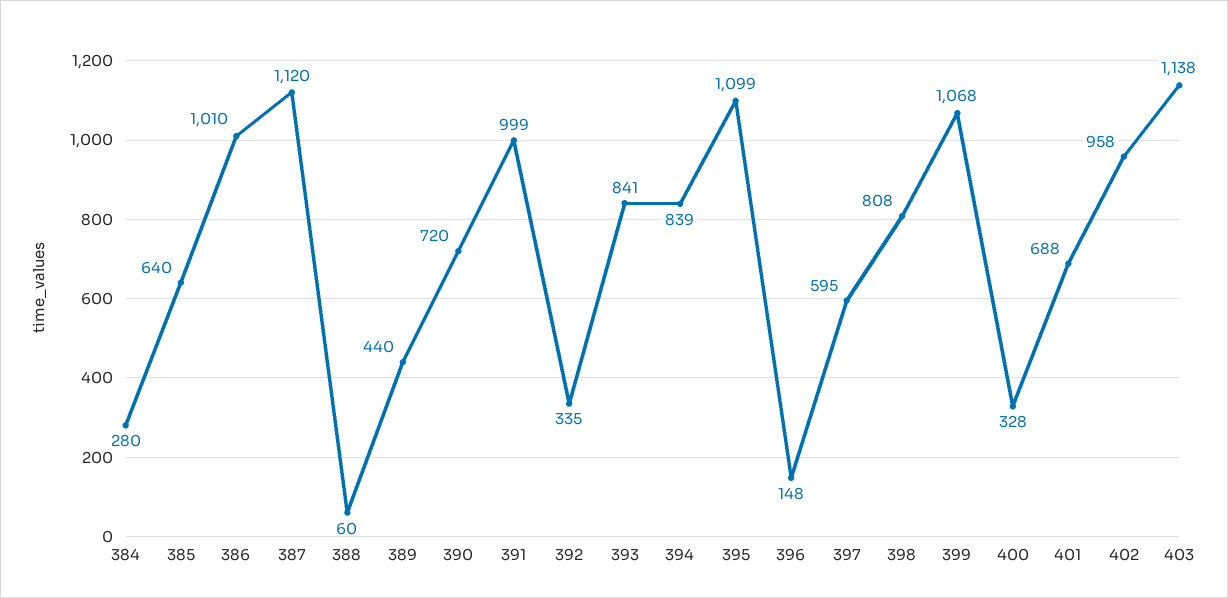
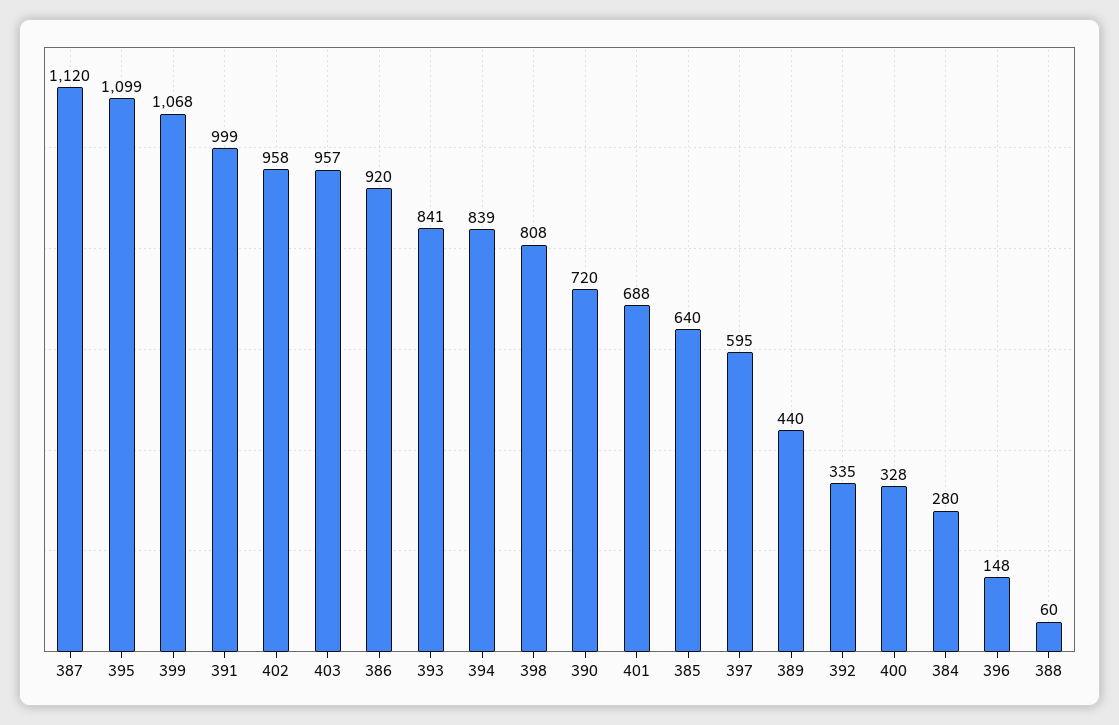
  {
    "384": 280,
    "385": 640,
-   "386": 1010,
+   "386": 920,
    "387": 1120,
    "388": 60,
    "389": 440,
    "390": 720,
    "391": 999,
    "392": 335,
    "393": 841,
    "394": 839,
    "395": 1099,
    "396": 148,
    "397": 595,
    "398": 808,
    "399": 1068,
    "400": 328,
    "401": 688,
    "402": 958,
-   "403": 1138
+   "403": 957
  }

